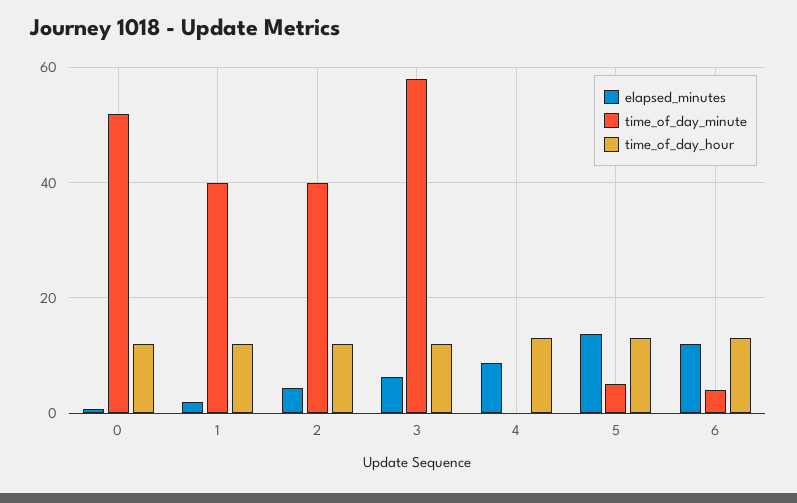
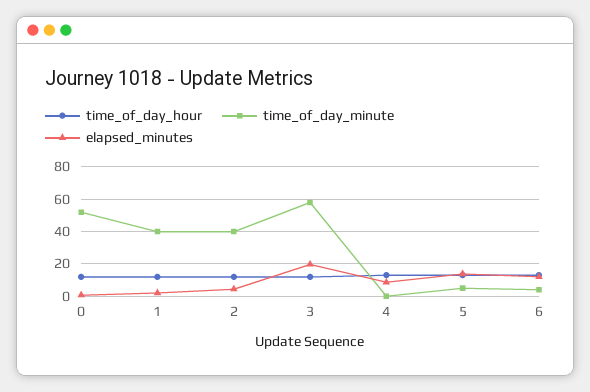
  {
    "elapsed_minutes": {
      "0": 0,
      "1": 2,
      "2": 4,
-     "3": 6,
+     "3": 20,
      "4": 8,
      "5": 14,
      "6": 12
    },
    "time_of_day_minute": {
      "0": 52,
      "1": 40,
      "2": 40,
      "3": 58,
      "4": 0,
      "5": 6,
      "6": 4
    },
    "time_of_day_hour": {
      "0": 12,
      "1": 12,
      "2": 12,
      "3": 12,
      "4": 14,
      "5": 14,
      "6": 14
    }
  }

